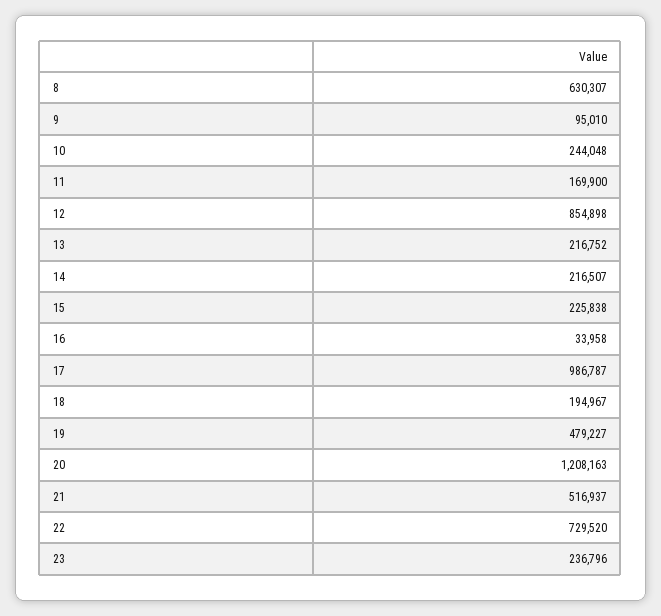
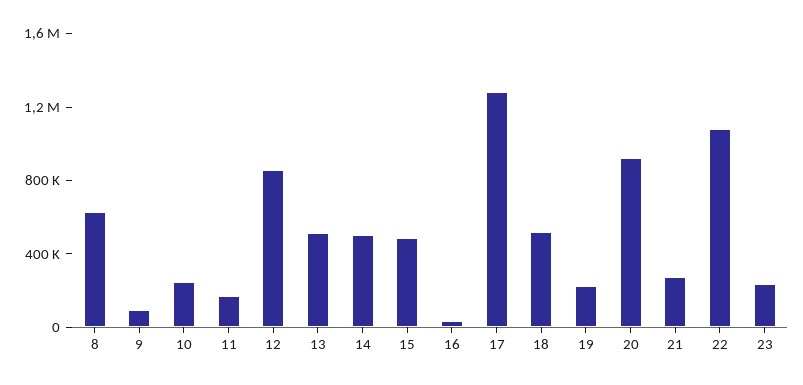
  {
    "8": 630307,
    "9": 95010,
    "10": 244048,
    "11": 169900,
    "12": 854898,
-   "13": 216752,
+   "13": 500000,
-   "14": 216507,
+   "14": 500000,
-   "15": 225838,
+   "15": 500000,
    "16": 33958,
-   "17": 986787,
+   "17": 1300000,
-   "18": 194967,
+   "18": 500000,
-   "19": 479227,
+   "19": 200000,
-   "20": 1208163,
+   "20": 900000,
-   "21": 516937,
+   "21": 300000,
-   "22": 729520,
+   "22": 1100000,
    "23": 236796
  }

